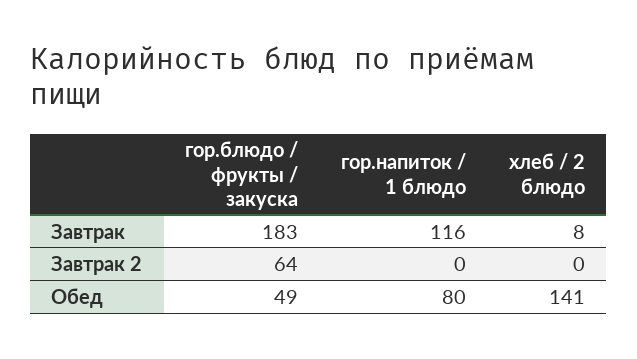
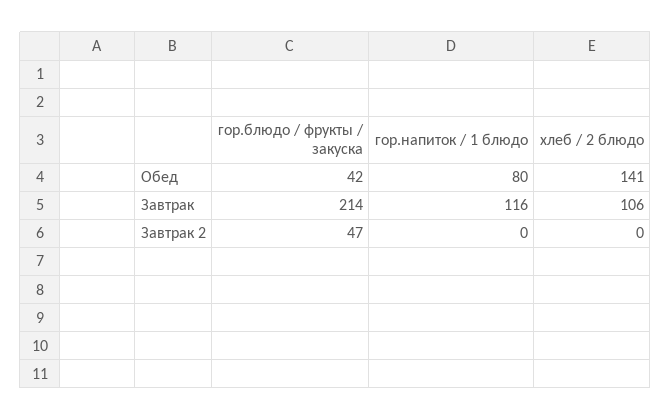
  {
    "гор.блюдо / фрукты / закуска": {
-     "Завтрак": 183,
+     "Завтрак": 214,
-     "Завтрак 2": 64,
+     "Завтрак 2": 47,
-     "Обед": 49
+     "Обед": 42
    },
    "гор.напиток / 1 блюдо": {
      "Завтрак": 116,
      "Завтрак 2": 0,
      "Обед": 80
    },
    "хлеб / 2 блюдо": {
-     "Завтрак": 8,
+     "Завтрак": 106,
      "Завтрак 2": 0,
      "Обед": 141
    }
  }

